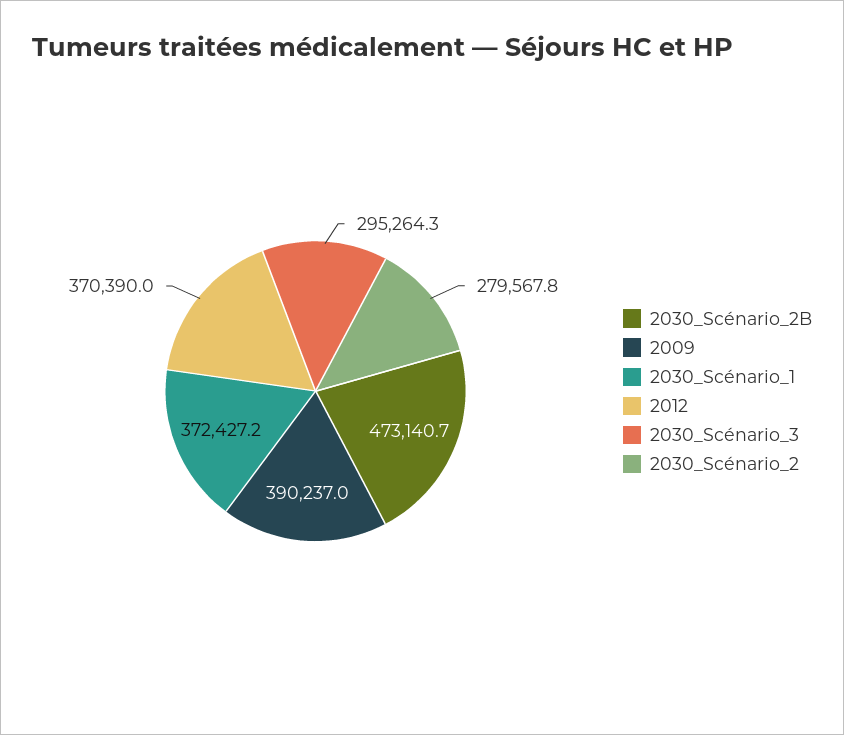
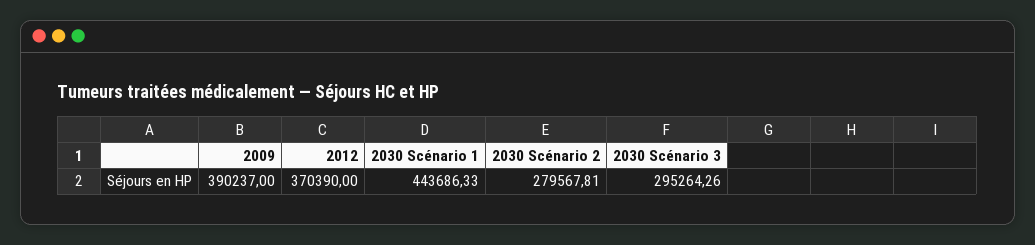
  {
-   "2030_Scénario_2B": 473140.7,
    "2009": 390237,
-   "2030_Scénario_1": 372427.2,
+   "2030_Scénario_1": 443686.33,
    "2012": 370390,
    "2030_Scénario_3": 295264.26,
    "2030_Scénario_2": 279567.81
  }

